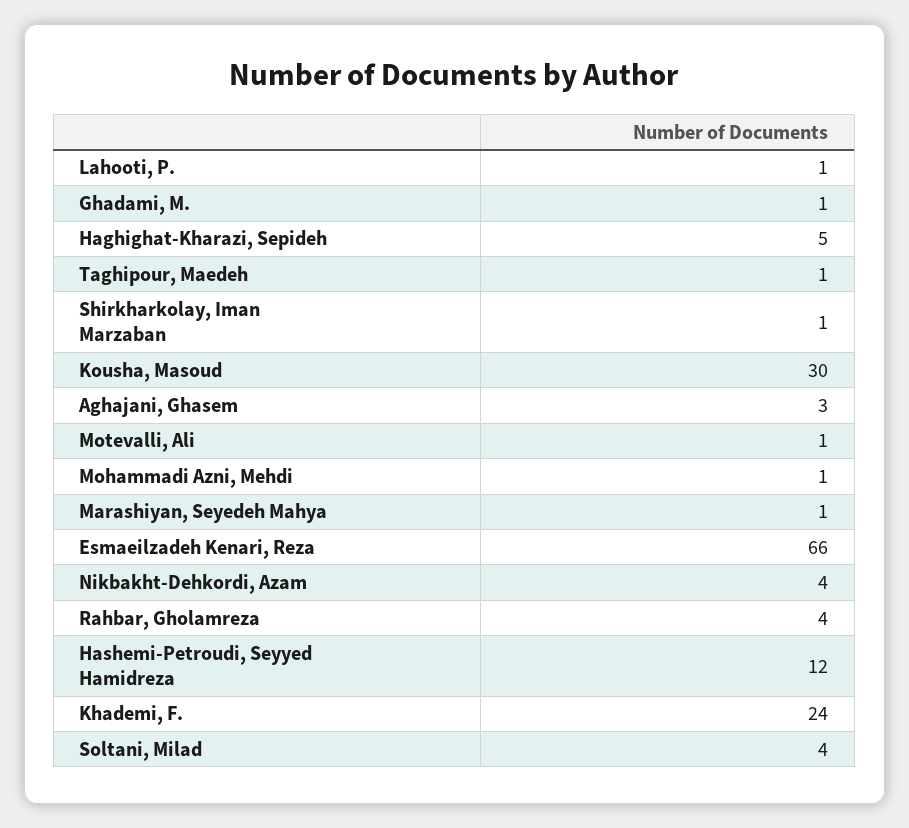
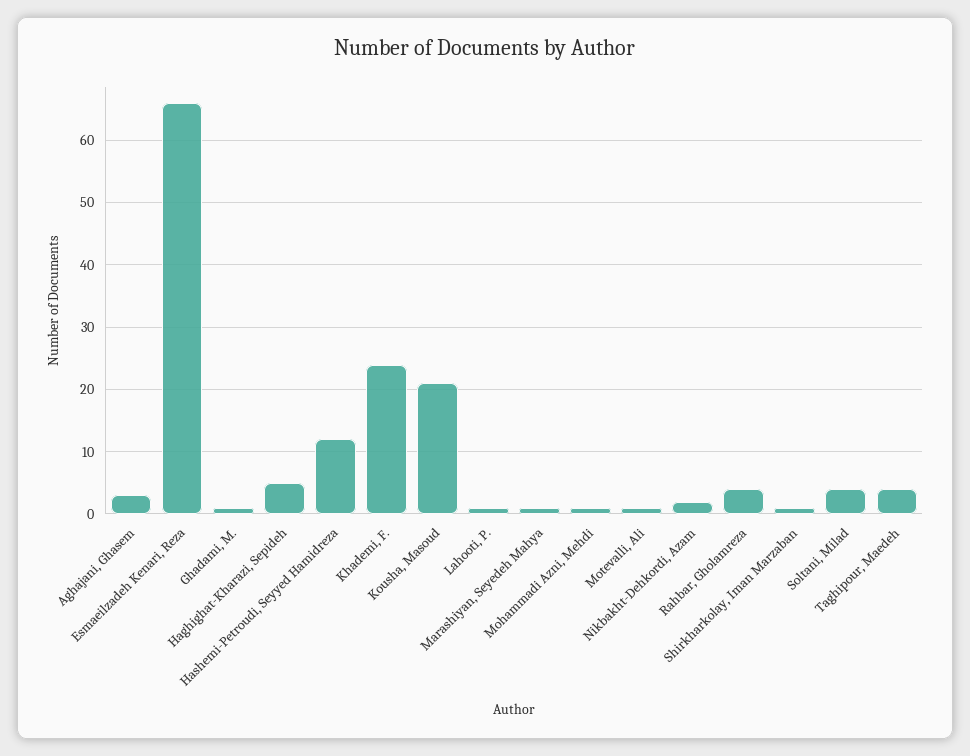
  {
    "Lahooti, P.": 1,
    "Ghadami, M.": 1,
    "Haghighat-Kharazi, Sepideh": 5,
-   "Taghipour, Maedeh": 1,
+   "Taghipour, Maedeh": 4,
    "Shirkharkolay, Iman Marzaban": 1,
-   "Kousha, Masoud": 30,
+   "Kousha, Masoud": 21,
    "Aghajani, Ghasem": 3,
    "Motevalli, Ali": 1,
    "Mohammadi Azni, Mehdi": 1,
    "Marashiyan, Seyedeh Mahya": 1,
    "Esmaeilzadeh Kenari, Reza": 66,
-   "Nikbakht-Dehkordi, Azam": 4,
+   "Nikbakht-Dehkordi, Azam": 2,
    "Rahbar, Gholamreza": 4,
    "Hashemi-Petroudi, Seyyed Hamidreza": 12,
    "Khademi, F.": 24,
    "Soltani, Milad": 4
  }

